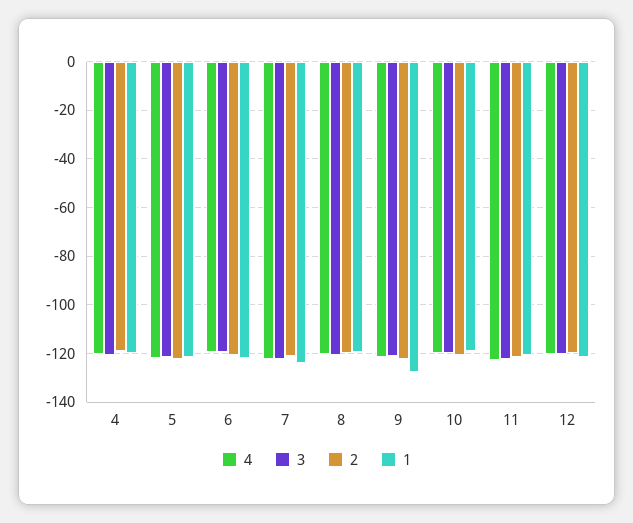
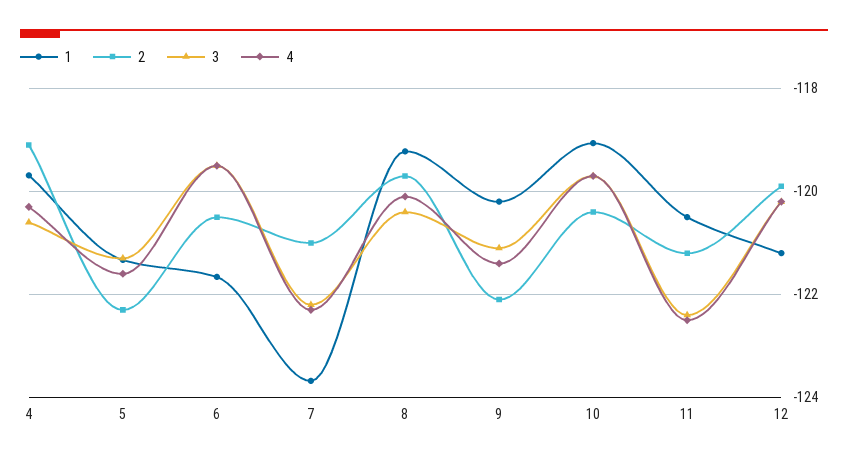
  {
    "4": {
      "4": -120.4,
      "5": -121.6,
      "6": -119.6,
      "7": -122.4,
      "8": -120.2,
      "9": -121.4,
      "10": -119.8,
      "11": -122.6,
      "12": -120.2
    },
    "3": {
      "4": -120.6,
      "5": -121.4,
      "6": -119.6,
      "7": -122.2,
      "8": -120.4,
      "9": -121.2,
      "10": -119.8,
      "11": -122.4,
      "12": -120.2
    },
    "2": {
      "4": -119.2,
      "5": -122.4,
      "6": -120.6,
      "7": -121,
      "8": -119.8,
      "9": -122.2,
      "10": -120.4,
      "11": -121.2,
      "12": -120
    },
    "1": {
      "4": -119.6,
      "5": -121.4,
      "6": -121.6,
      "7": -123.6,
      "8": -119.2,
-     "9": -127.5,
+     "9": -120.2,
      "10": -119,
      "11": -120.6,
      "12": -121.2
    }
  }

